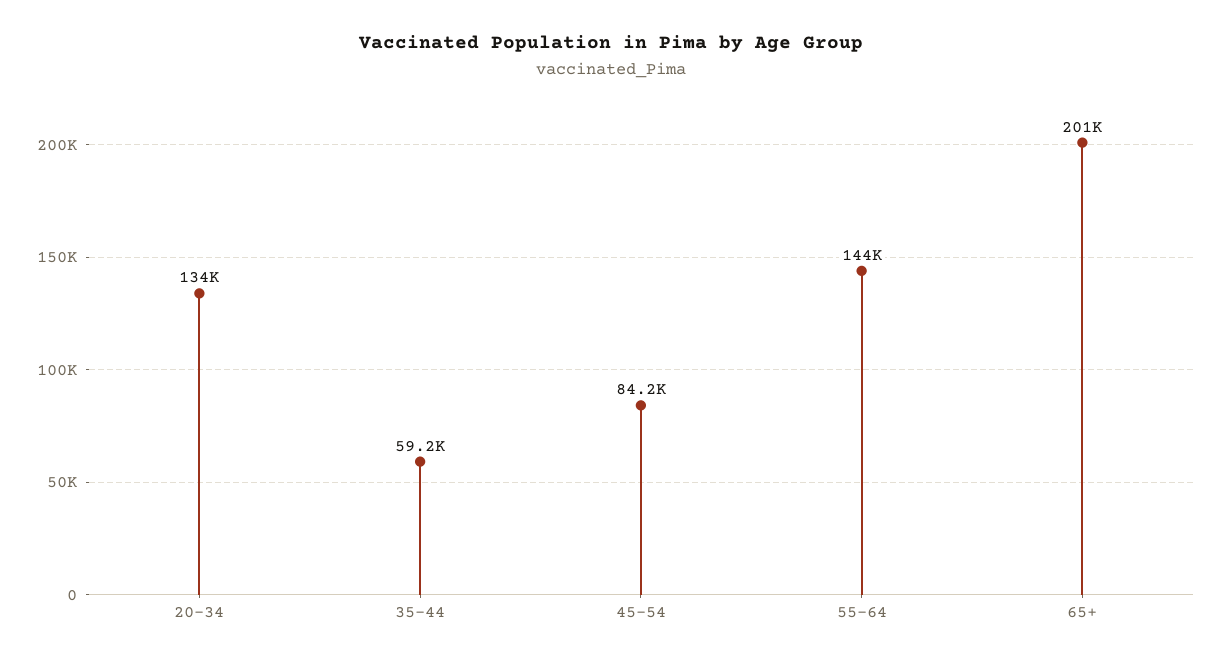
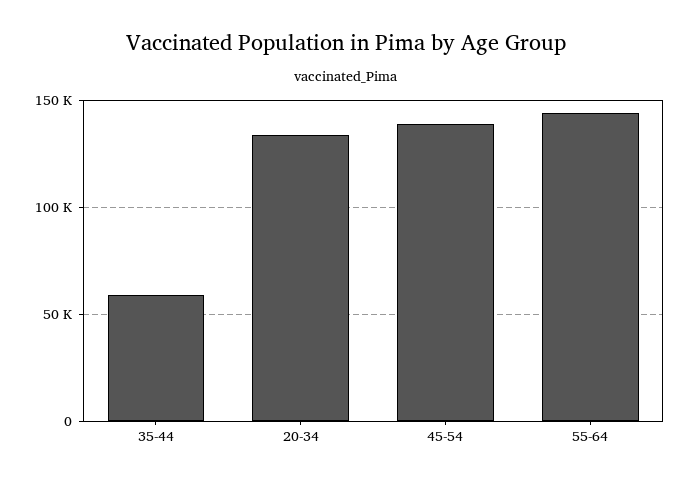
  {
    "20-34": 134000,
    "35-44": 59200,
-   "45-54": 84200,
+   "45-54": 140000,
-   "55-64": 144000,
+   "55-64": 144000
-   "65+": 201000
  }

